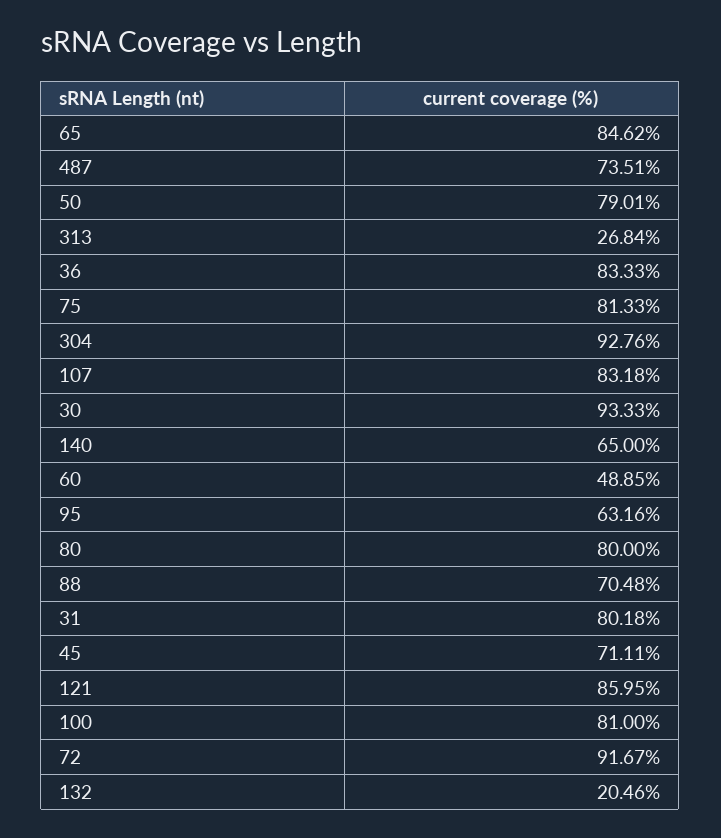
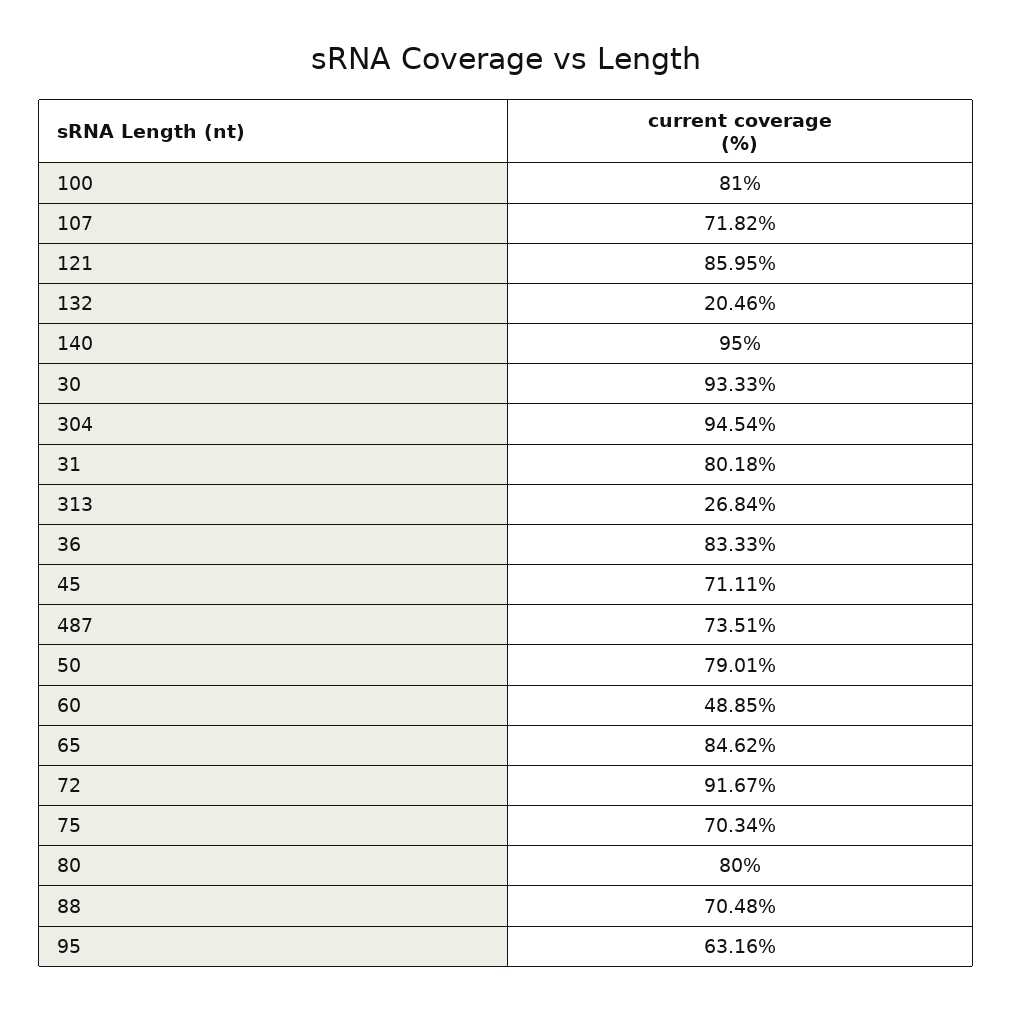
  {
    "65": 84.62,
    "487": 73.51,
    "50": 79.01,
    "313": 26.84,
    "36": 83.33,
-   "75": 81.33,
+   "75": 70.34,
-   "304": 92.76,
+   "304": 94.54,
-   "107": 83.18,
+   "107": 71.82,
    "30": 93.33,
-   "140": 65,
+   "140": 95,
    "60": 48.85,
    "95": 63.16,
    "80": 80,
    "88": 70.48,
    "31": 80.18,
    "45": 71.11,
    "121": 85.95,
    "100": 81,
    "72": 91.67,
    "132": 20.46
  }

